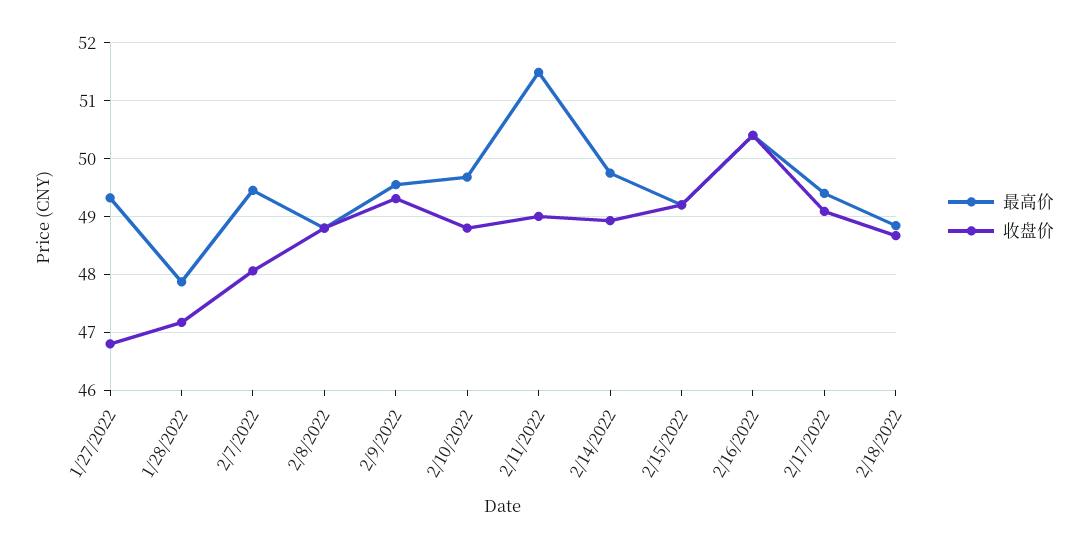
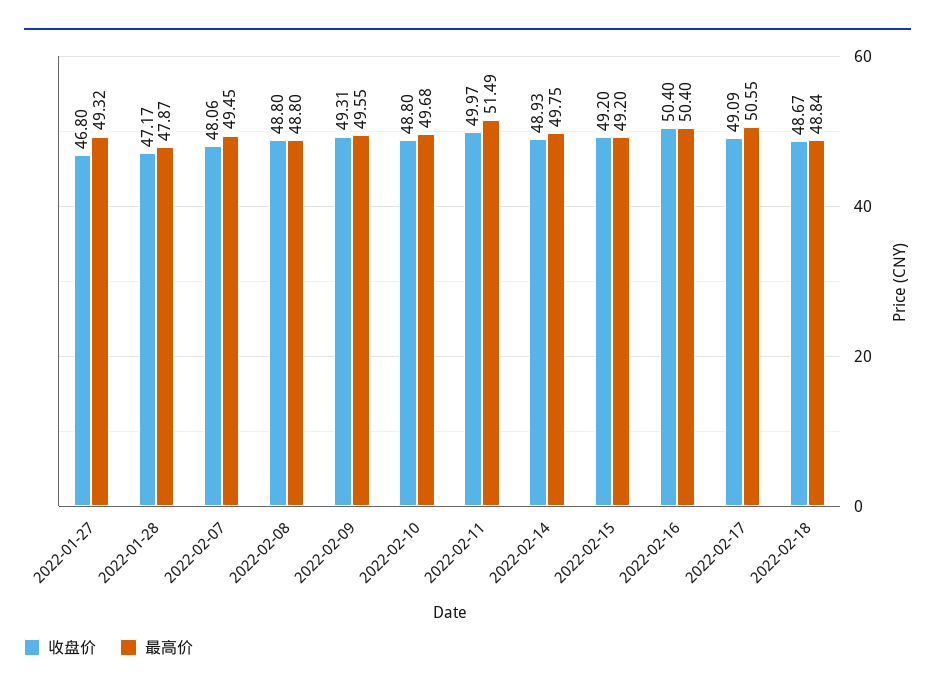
  {
    "最高价": {
      "1/27/2022": 49.32,
      "1/28/2022": 47.87,
      "2/7/2022": 49.45,
      "2/8/2022": 48.8,
      "2/9/2022": 49.55,
      "2/10/2022": 49.68,
      "2/11/2022": 51.49,
      "2/14/2022": 49.75,
      "2/15/2022": 49.2,
      "2/16/2022": 50.4,
-     "2/17/2022": 49.4,
+     "2/17/2022": 50.55,
      "2/18/2022": 48.84
    },
    "收盘价": {
      "1/27/2022": 46.8,
      "1/28/2022": 47.17,
      "2/7/2022": 48.06,
      "2/8/2022": 48.8,
      "2/9/2022": 49.31,
      "2/10/2022": 48.8,
-     "2/11/2022": 49,
+     "2/11/2022": 49.97,
      "2/14/2022": 48.93,
      "2/15/2022": 49.2,
      "2/16/2022": 50.4,
      "2/17/2022": 49.09,
      "2/18/2022": 48.67
    }
  }

